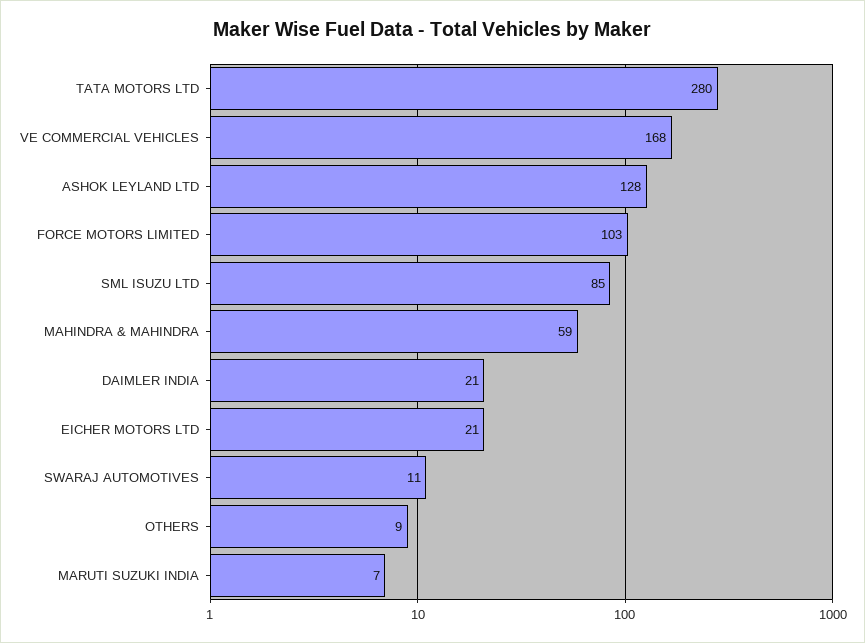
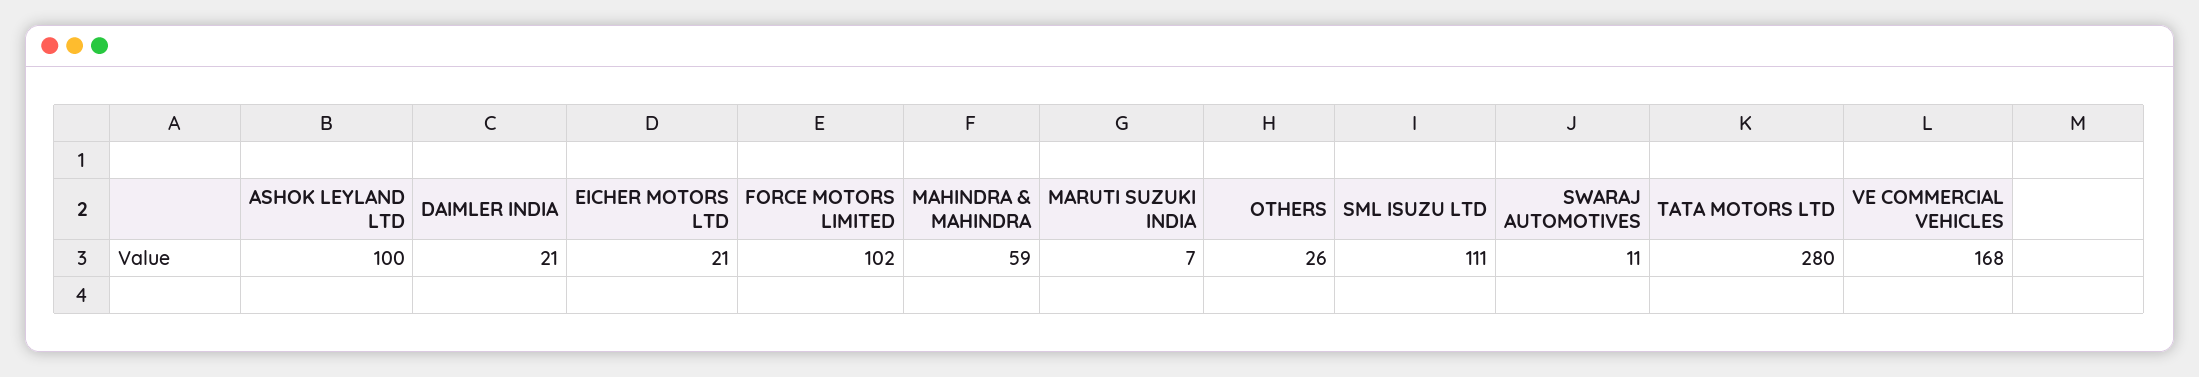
  {
    "TATA MOTORS LTD": 280,
    "VE COMMERCIAL VEHICLES": 168,
-   "ASHOK LEYLAND LTD": 128,
+   "ASHOK LEYLAND LTD": 100,
-   "FORCE MOTORS LIMITED": 103,
+   "FORCE MOTORS LIMITED": 102,
-   "SML ISUZU LTD": 85,
+   "SML ISUZU LTD": 111,
    "MAHINDRA & MAHINDRA": 59,
    "DAIMLER INDIA": 21,
    "EICHER MOTORS LTD": 21,
    "SWARAJ AUTOMOTIVES": 11,
-   "OTHERS": 9,
+   "OTHERS": 26,
    "MARUTI SUZUKI INDIA": 7
  }

